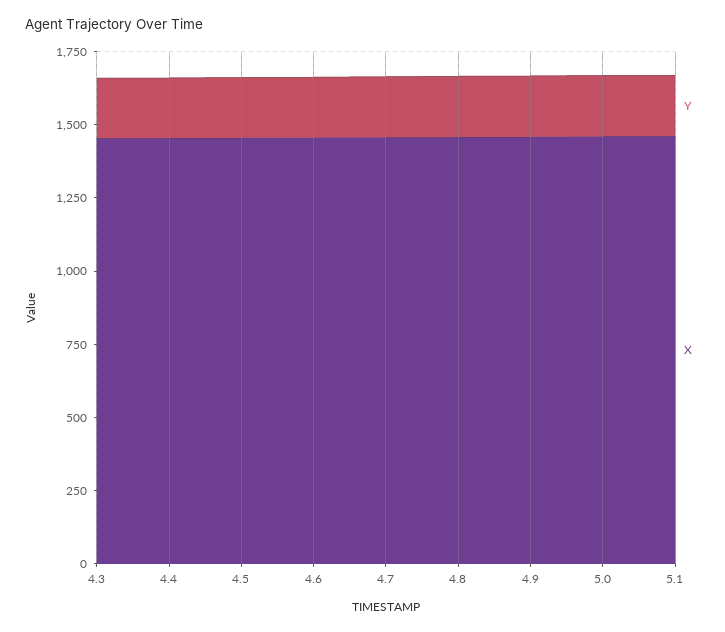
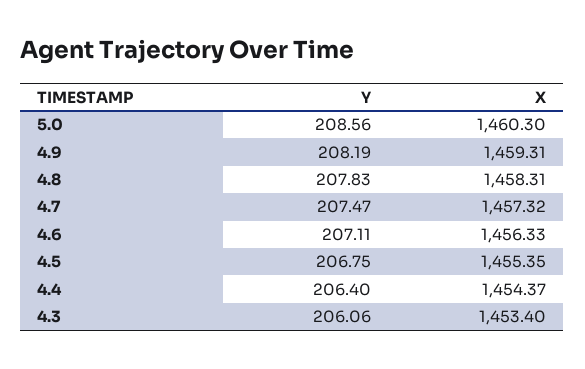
  {
    "Y": {
      "4.3": 206.06,
      "4.4": 206.4,
      "4.5": 206.75,
      "4.6": 207.11,
      "4.7": 207.47,
      "4.8": 207.83,
      "4.9": 208.19,
-     "5.0": 208.56,
+     "5.0": 208.56
-     "5.1": 200
    },
    "X": {
      "4.3": 1453.4,
      "4.4": 1454.37,
      "4.5": 1455.35,
      "4.6": 1456.33,
      "4.7": 1457.32,
      "4.8": 1458.31,
      "4.9": 1459.31,
-     "5.0": 1460.3,
+     "5.0": 1460.3
-     "5.1": 1450
    }
  }

